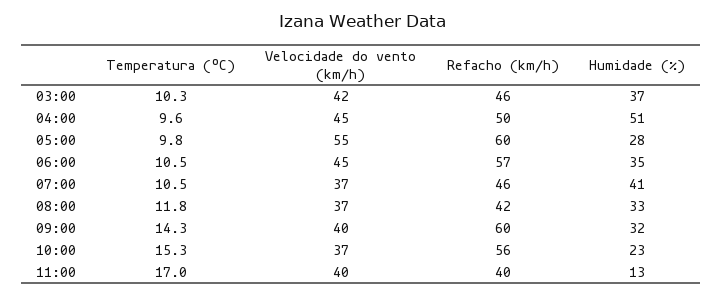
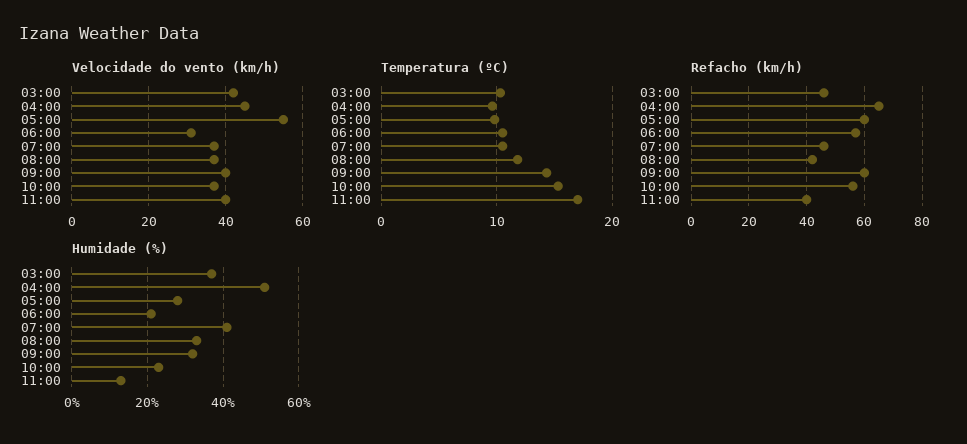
  {
    "Temperatura (ºC)": {
      "03:00": 10.3,
      "04:00": 9.6,
      "05:00": 9.8,
      "06:00": 10.5,
      "07:00": 10.5,
      "08:00": 11.8,
      "09:00": 14.3,
      "10:00": 15.3,
      "11:00": 17
    },
    "Velocidade do vento (km/h)": {
      "03:00": 42,
      "04:00": 45,
      "05:00": 55,
-     "06:00": 45,
+     "06:00": 30,
      "07:00": 37,
      "08:00": 37,
      "09:00": 40,
      "10:00": 37,
      "11:00": 40
    },
    "Refacho (km/h)": {
      "03:00": 46,
-     "04:00": 50,
+     "04:00": 65,
      "05:00": 60,
      "06:00": 57,
      "07:00": 46,
      "08:00": 42,
      "09:00": 60,
      "10:00": 56,
      "11:00": 40
    },
    "Humidade (%)": {
      "03:00": 37,
      "04:00": 51,
      "05:00": 28,
-     "06:00": 35,
+     "06:00": 20,
      "07:00": 41,
      "08:00": 33,
      "09:00": 32,
      "10:00": 23,
      "11:00": 13
    }
  }

